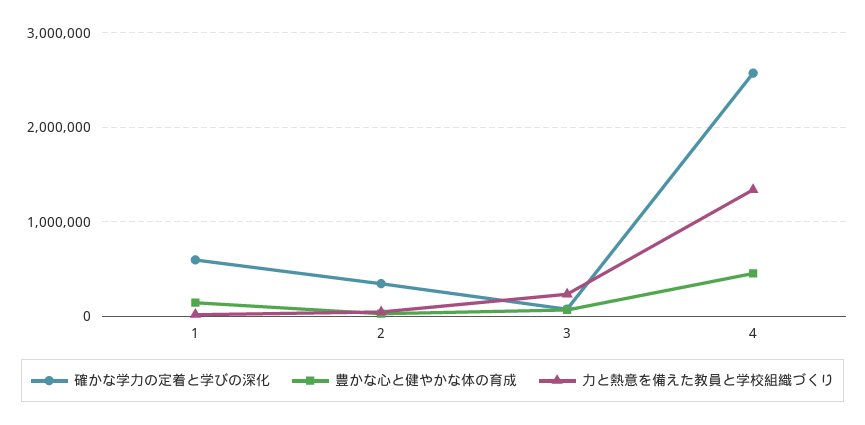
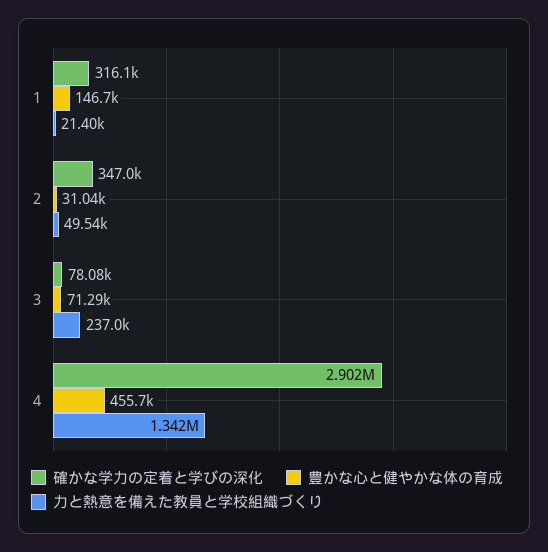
  {
    "確かな学力の定着と学びの深化": {
-     "1": 600000,
+     "1": 316100,
      "2": 347000,
      "3": 78080,
-     "4": 2600000
+     "4": 2902000
    },
    "豊かな心と健やかな体の育成": {
      "1": 146700,
      "2": 31040,
      "3": 71290,
      "4": 455700
    },
    "力と熱意を備えた教員と学校組織づくり": {
      "1": 21400,
      "2": 49540,
      "3": 237000,
      "4": 1342000
    }
  }

